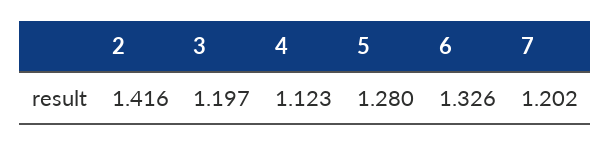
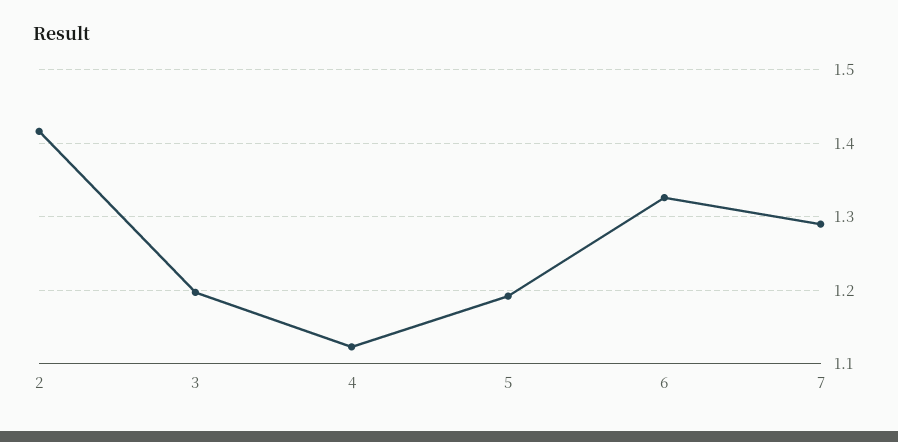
  {
    "2": 1.416,
    "3": 1.197,
    "4": 1.123,
-   "5": 1.28,
+   "5": 1.19,
    "6": 1.326,
-   "7": 1.202
+   "7": 1.29
  }

